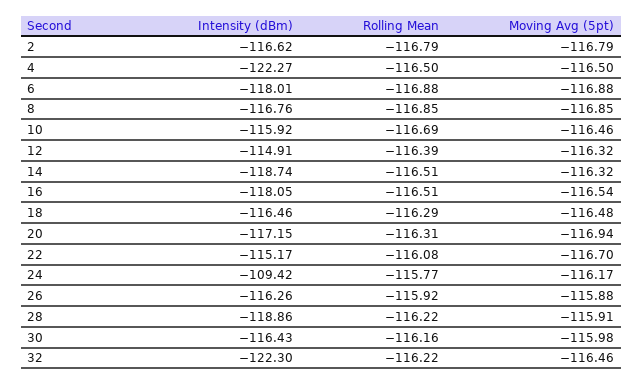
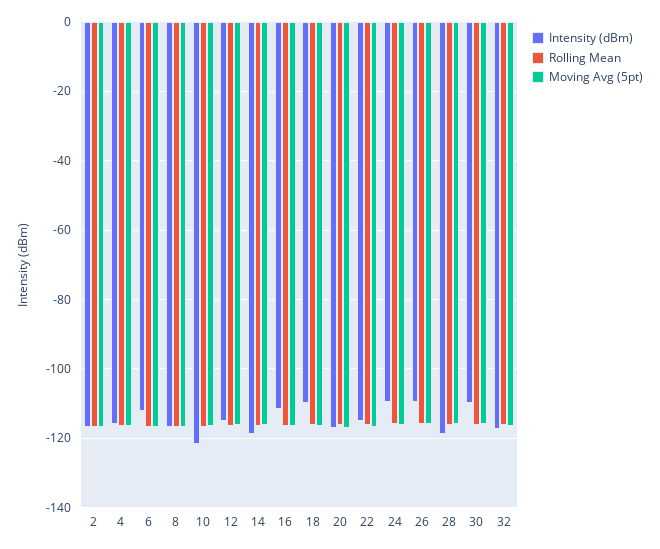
  {
    "Intensity (dBm)": {
      "2": -116.62,
-     "4": -122.27,
+     "4": -116,
-     "6": -118.01,
+     "6": -112,
      "8": -116.76,
-     "10": -115.92,
+     "10": -122,
      "12": -114.91,
      "14": -118.74,
-     "16": -118.05,
+     "16": -112,
-     "18": -116.46,
+     "18": -110,
      "20": -117.15,
      "22": -115.17,
      "24": -109.42,
-     "26": -116.26,
+     "26": -110,
      "28": -118.86,
-     "30": -116.43,
+     "30": -110,
-     "32": -122.3
+     "32": -118
    },
    "Rolling Mean": {
      "2": -116.79,
      "4": -116.5,
      "6": -116.88,
      "8": -116.85,
      "10": -116.69,
      "12": -116.39,
      "14": -116.51,
      "16": -116.51,
      "18": -116.29,
      "20": -116.31,
      "22": -116.08,
      "24": -115.77,
      "26": -115.92,
      "28": -116.22,
      "30": -116.16,
      "32": -116.22
    },
    "Moving Avg (5pt)": {
      "2": -116.79,
      "4": -116.5,
      "6": -116.88,
      "8": -116.85,
      "10": -116.46,
      "12": -116.32,
      "14": -116.32,
      "16": -116.54,
      "18": -116.48,
      "20": -116.94,
      "22": -116.7,
      "24": -116.17,
      "26": -115.88,
      "28": -115.91,
      "30": -115.98,
      "32": -116.46
    }
  }

